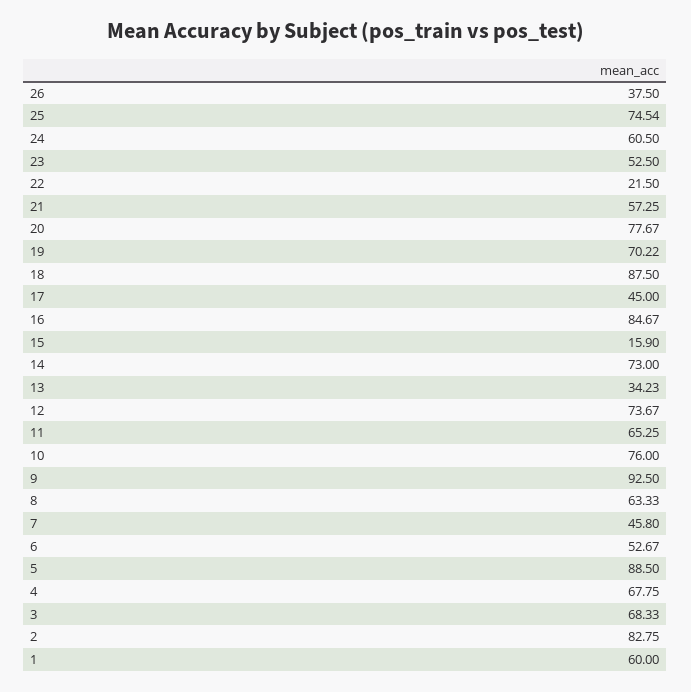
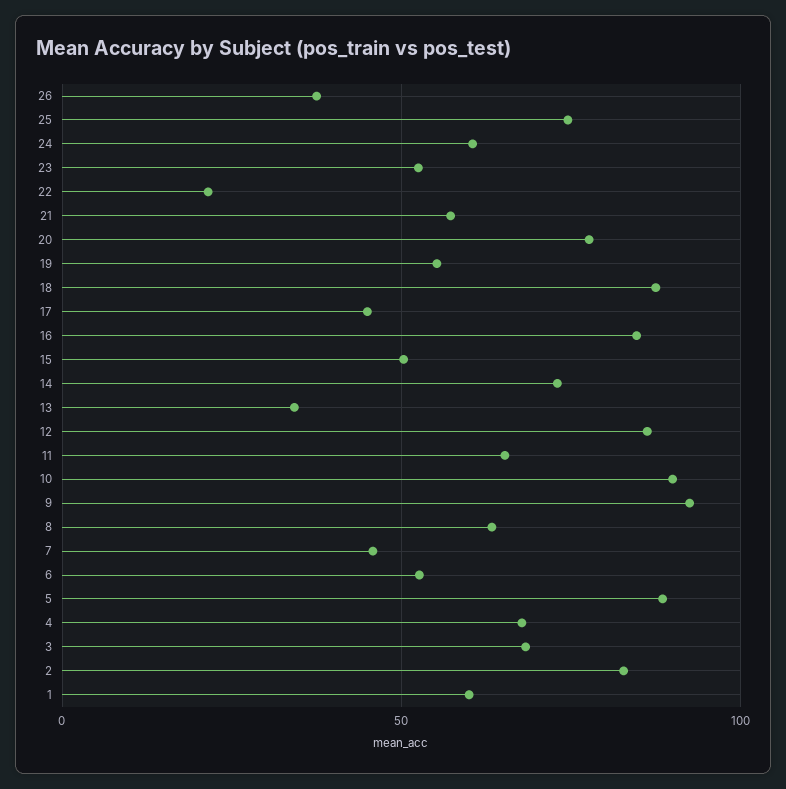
  {
    "26": 37.5,
    "25": 74.54,
    "24": 60.5,
    "23": 52.5,
    "22": 21.5,
    "21": 57.25,
    "20": 77.67,
-   "19": 70.22,
+   "19": 55,
    "18": 87.5,
    "17": 45,
    "16": 84.67,
-   "15": 15.9,
+   "15": 50,
    "14": 73,
    "13": 34.23,
-   "12": 73.67,
+   "12": 85,
    "11": 65.25,
-   "10": 76,
+   "10": 90,
    "9": 92.5,
    "8": 63.33,
    "7": 45.8,
    "6": 52.67,
    "5": 88.5,
    "4": 67.75,
    "3": 68.33,
    "2": 82.75,
    "1": 60
  }

